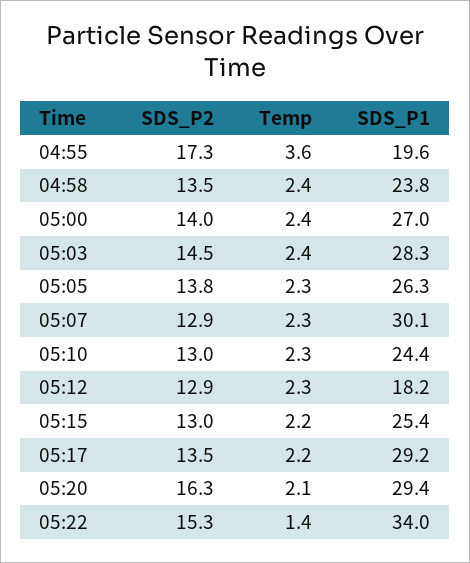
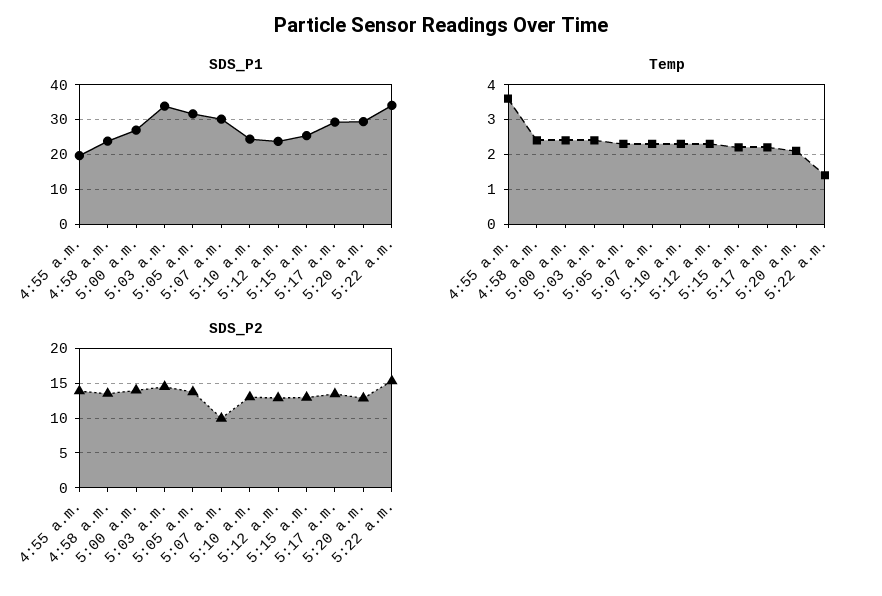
  {
    "SDS_P2": {
-     "04:55": 17.3,
+     "04:55": 14,
      "04:58": 13.5,
      "05:00": 14,
      "05:03": 14.5,
      "05:05": 13.8,
-     "05:07": 12.9,
+     "05:07": 10,
      "05:10": 13,
      "05:12": 12.9,
      "05:15": 13,
      "05:17": 13.5,
-     "05:20": 16.3,
+     "05:20": 13,
      "05:22": 15.3
    },
    "Temp": {
      "04:55": 3.6,
      "04:58": 2.4,
      "05:00": 2.4,
      "05:03": 2.4,
      "05:05": 2.3,
      "05:07": 2.3,
      "05:10": 2.3,
      "05:12": 2.3,
      "05:15": 2.2,
      "05:17": 2.2,
      "05:20": 2.1,
      "05:22": 1.4
    },
    "SDS_P1": {
      "04:55": 19.6,
      "04:58": 23.8,
      "05:00": 27,
-     "05:03": 28.3,
+     "05:03": 34,
-     "05:05": 26.3,
+     "05:05": 32,
      "05:07": 30.1,
      "05:10": 24.4,
-     "05:12": 18.2,
+     "05:12": 24,
      "05:15": 25.4,
      "05:17": 29.2,
      "05:20": 29.4,
      "05:22": 34
    }
  }

